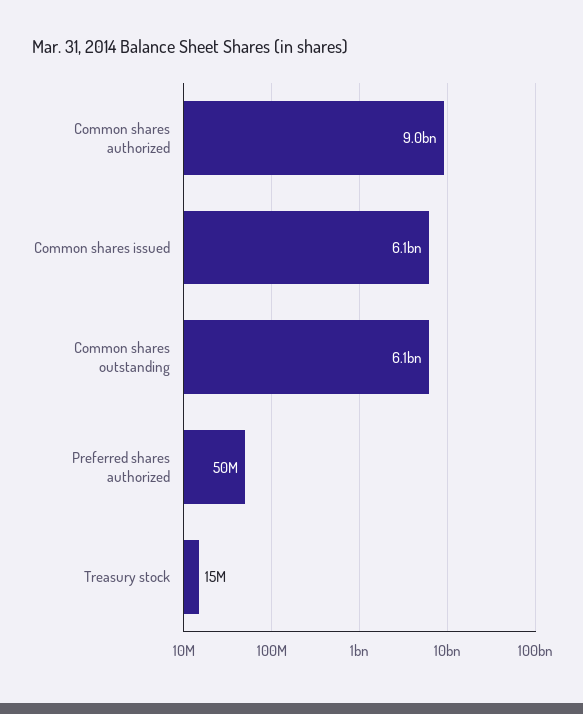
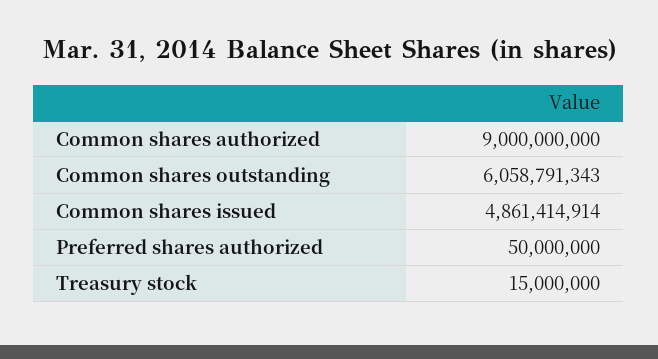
  {
    "Common shares authorized": 9000000000,
-   "Common shares issued": 6100000000,
+   "Common shares issued": 4861414914,
    "Common shares outstanding": 6058791343,
    "Preferred shares authorized": 50000000,
    "Treasury stock": 15000000
  }

